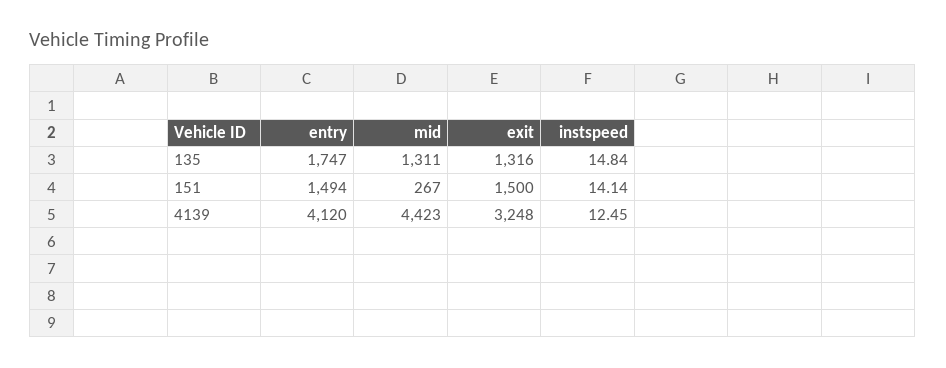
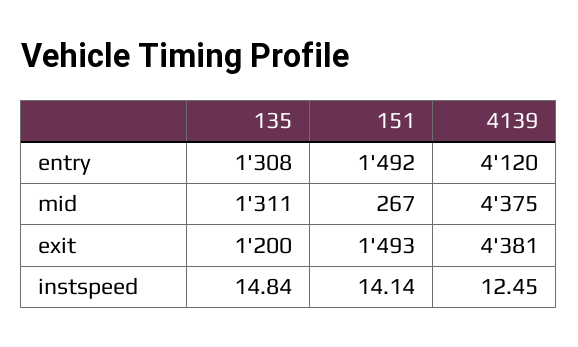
  {
    "entry": {
-     "135": 1747,
+     "135": 1308,
-     "151": 1494,
+     "151": 1492,
      "4139": 4120
    },
    "mid": {
      "135": 1311,
      "151": 267,
-     "4139": 4423
+     "4139": 4375
    },
    "exit": {
-     "135": 1316,
+     "135": 1200,
-     "151": 1500,
+     "151": 1493,
-     "4139": 3248
+     "4139": 4381
    },
    "instspeed": {
      "135": 14.84,
      "151": 14.14,
      "4139": 12.45
    }
  }

